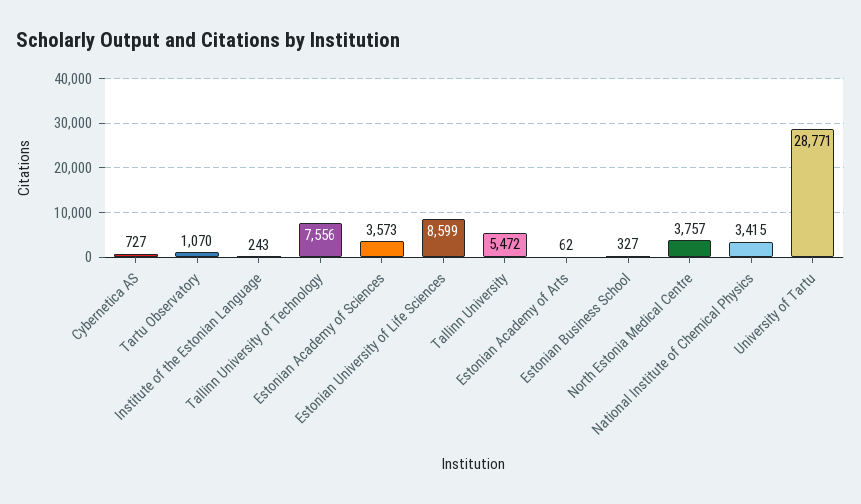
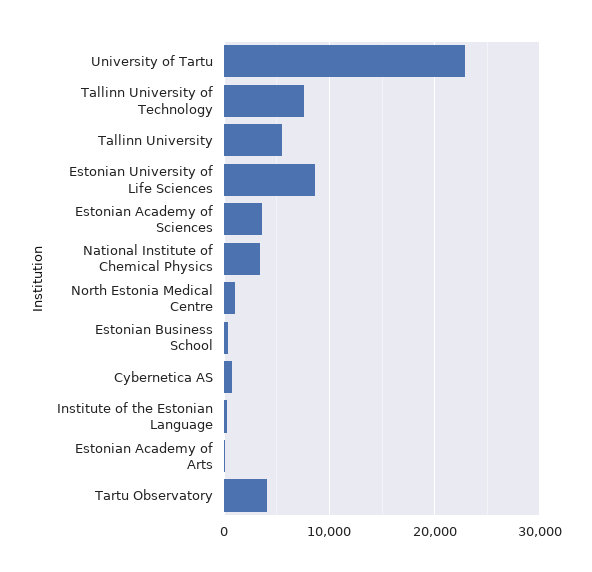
  {
    "Cybernetica AS": 727,
-   "Tartu Observatory": 1070,
+   "Tartu Observatory": 4000,
    "Institute of the Estonian Language": 243,
    "Tallinn University of Technology": 7556,
    "Estonian Academy of Sciences": 3573,
    "Estonian University of Life Sciences": 8599,
    "Tallinn University": 5472,
    "Estonian Academy of Arts": 62,
    "Estonian Business School": 327,
-   "North Estonia Medical Centre": 3757,
+   "North Estonia Medical Centre": 1000,
    "National Institute of Chemical Physics": 3415,
-   "University of Tartu": 28771
+   "University of Tartu": 23000
  }

